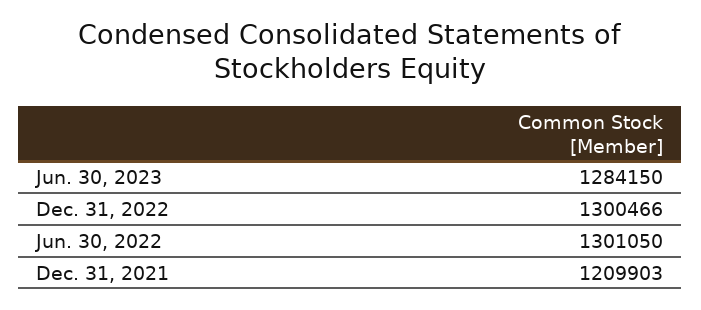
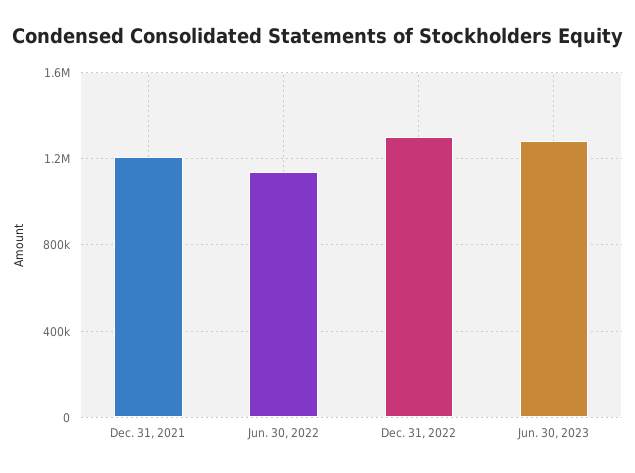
  {
    "Jun. 30, 2023": 1284150,
    "Dec. 31, 2022": 1300466,
-   "Jun. 30, 2022": 1301050,
+   "Jun. 30, 2022": 1150000,
    "Dec. 31, 2021": 1209903
  }

